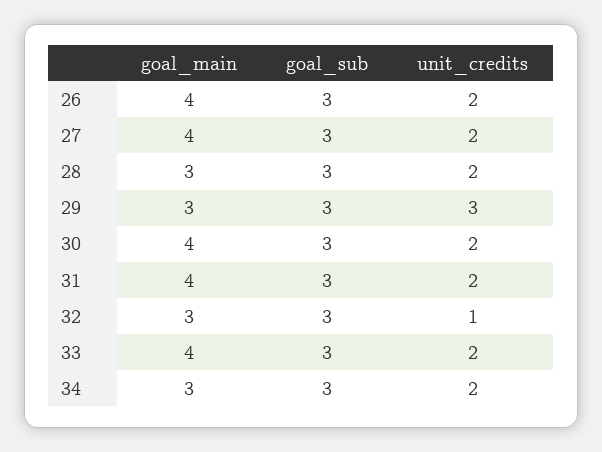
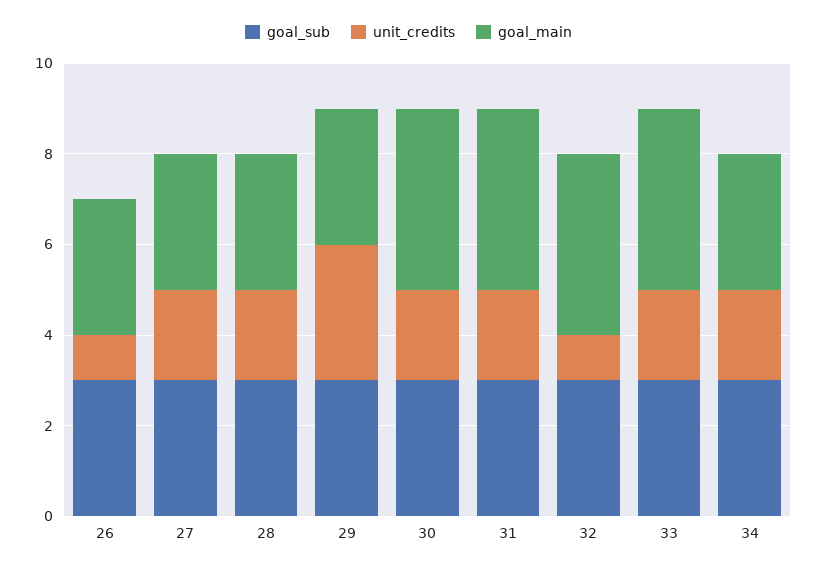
  {
    "goal_main": {
-     "26": 4,
+     "26": 3,
-     "27": 4,
+     "27": 3,
      "28": 3,
      "29": 3,
      "30": 4,
      "31": 4,
-     "32": 3,
+     "32": 4,
      "33": 4,
      "34": 3
    },
    "goal_sub": {
      "26": 3,
      "27": 3,
      "28": 3,
      "29": 3,
      "30": 3,
      "31": 3,
      "32": 3,
      "33": 3,
      "34": 3
    },
    "unit_credits": {
-     "26": 2,
+     "26": 1,
      "27": 2,
      "28": 2,
      "29": 3,
      "30": 2,
      "31": 2,
      "32": 1,
      "33": 2,
      "34": 2
    }
  }

